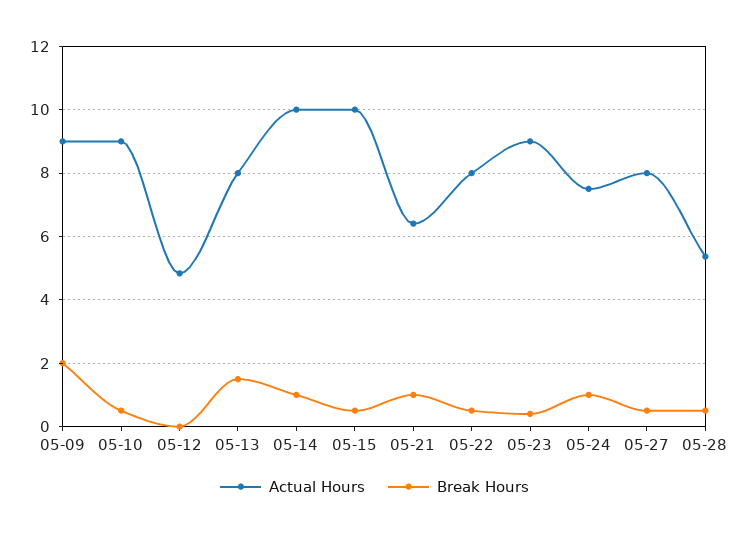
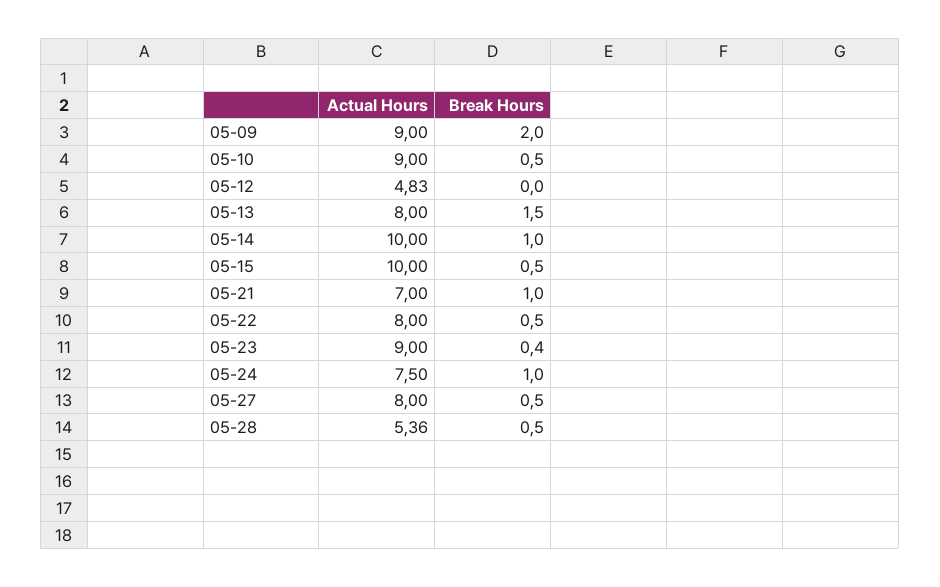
  {
    "Actual Hours": {
      "05-09": 9,
      "05-10": 9,
      "05-12": 4.83,
      "05-13": 8,
      "05-14": 10,
      "05-15": 10,
-     "05-21": 6.4,
+     "05-21": 7,
      "05-22": 8,
      "05-23": 9,
      "05-24": 7.5,
      "05-27": 8,
      "05-28": 5.36
    },
    "Break Hours": {
      "05-09": 2,
      "05-10": 0.5,
      "05-12": 0,
      "05-13": 1.5,
      "05-14": 1,
      "05-15": 0.5,
      "05-21": 1,
      "05-22": 0.5,
      "05-23": 0.4,
      "05-24": 1,
      "05-27": 0.5,
      "05-28": 0.5
    }
  }

